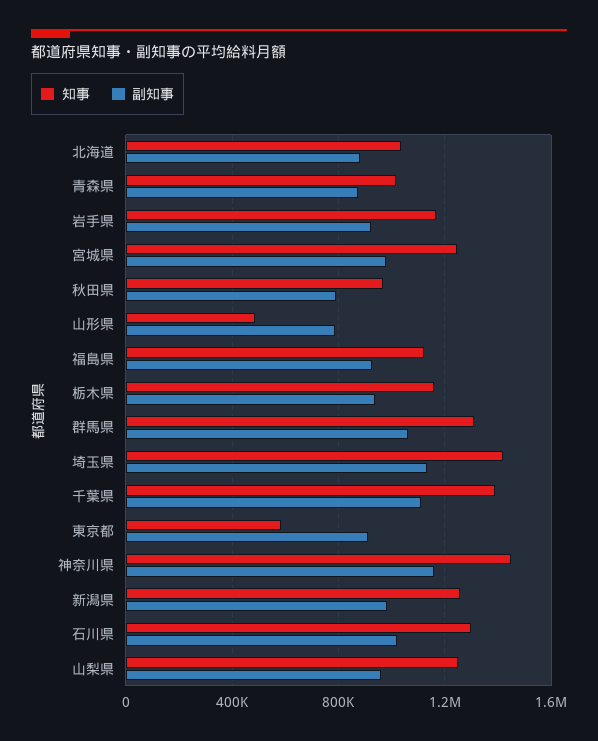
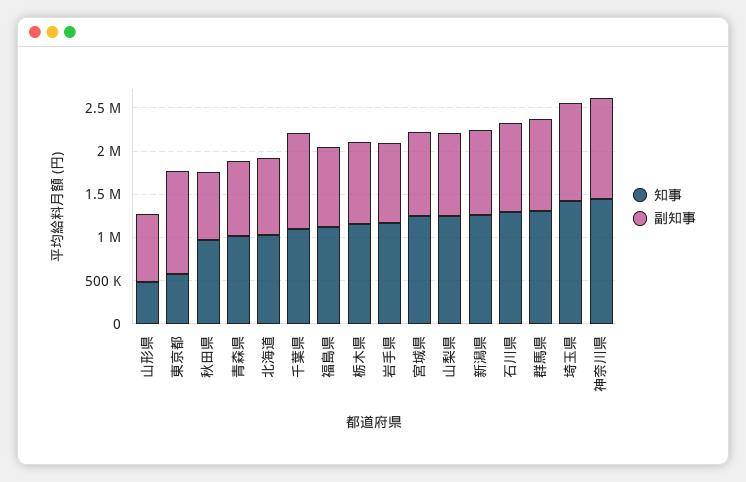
  {
    "知事": {
      "北海道": 1050000,
      "青森県": 1000000,
      "岩手県": 1150000,
      "宮城県": 1250000,
      "秋田県": 950000,
      "山形県": 500000,
      "福島県": 1100000,
      "栃木県": 1150000,
      "群馬県": 1300000,
      "埼玉県": 1400000,
-     "千葉県": 1400000,
+     "千葉県": 1100000,
      "東京都": 600000,
      "神奈川県": 1450000,
      "新潟県": 1250000,
      "石川県": 1300000,
      "山梨県": 1250000
    },
    "副知事": {
      "北海道": 900000,
      "青森県": 850000,
      "岩手県": 900000,
      "宮城県": 1000000,
      "秋田県": 800000,
      "山形県": 800000,
      "福島県": 950000,
      "栃木県": 950000,
      "群馬県": 1050000,
      "埼玉県": 1150000,
      "千葉県": 1100000,
-     "東京都": 900000,
+     "東京都": 1200000,
      "神奈川県": 1150000,
      "新潟県": 1000000,
      "石川県": 1000000,
      "山梨県": 950000
    }
  }

